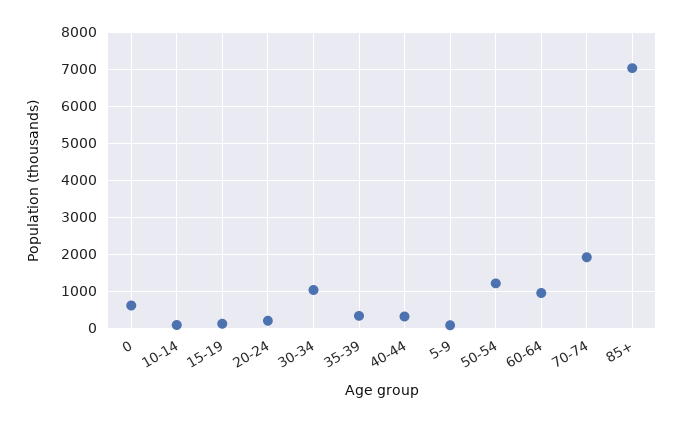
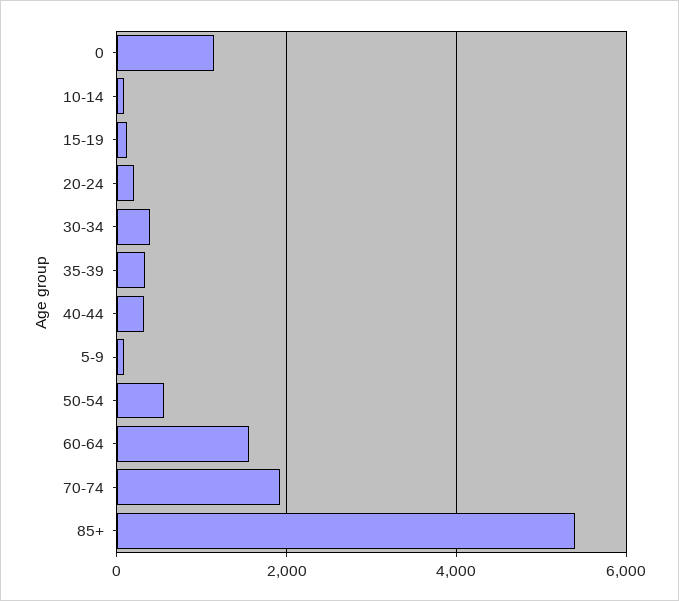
  {
-   "0": 600,
+   "0": 1200,
    "10-14": 0,
    "15-19": 200,
    "20-24": 200,
-   "30-34": 1000,
+   "30-34": 400,
    "35-39": 400,
    "40-44": 400,
    "5-9": 0,
-   "50-54": 1200,
+   "50-54": 600,
-   "60-64": 1000,
+   "60-64": 1600,
    "70-74": 2000,
-   "85+": 7000
+   "85+": 5400
  }

